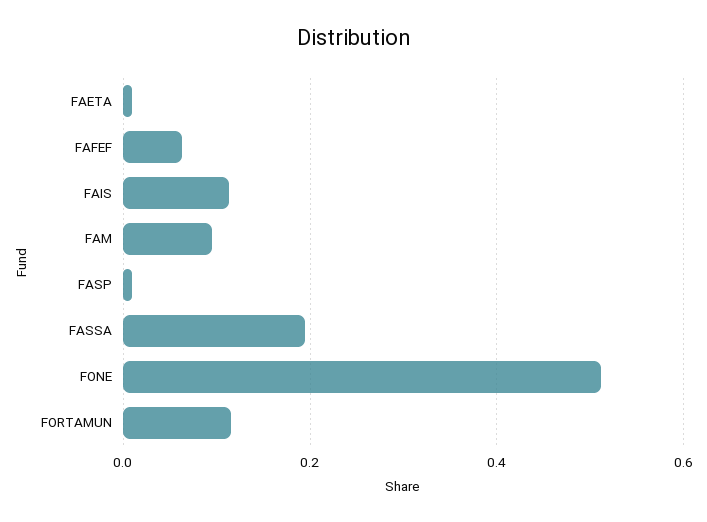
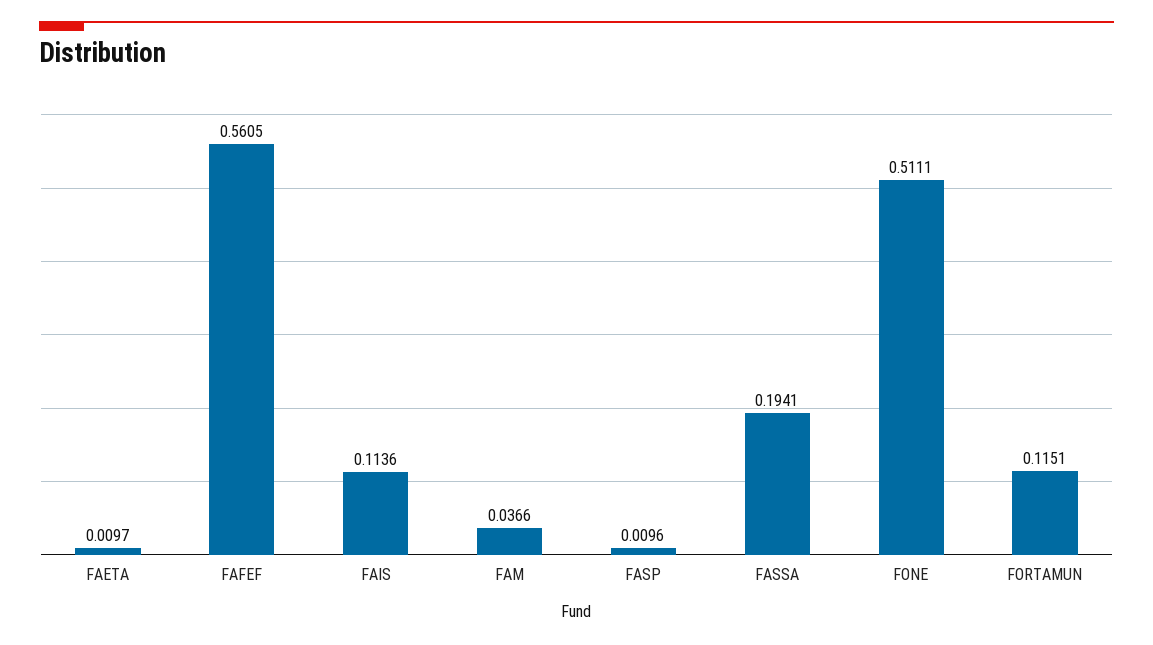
  {
    "FAETA": 0.0097,
-   "FAFEF": 0.06,
+   "FAFEF": 0.5605,
    "FAIS": 0.1136,
-   "FAM": 0.1,
+   "FAM": 0.0366,
    "FASP": 0.0096,
    "FASSA": 0.1941,
    "FONE": 0.5111,
    "FORTAMUN": 0.1151
  }

